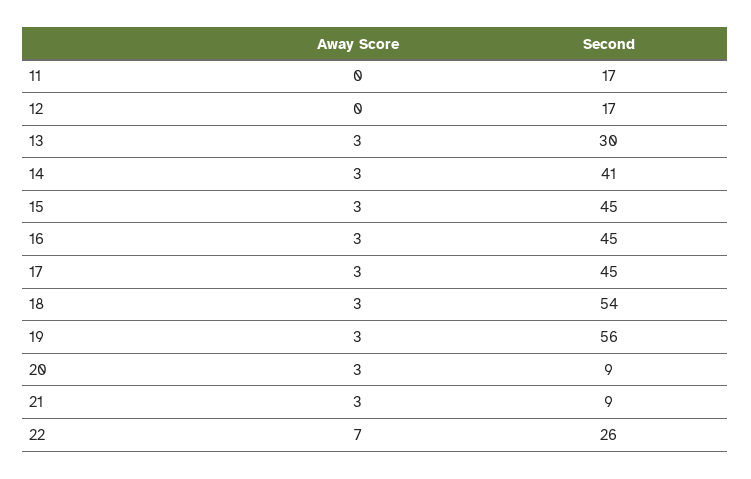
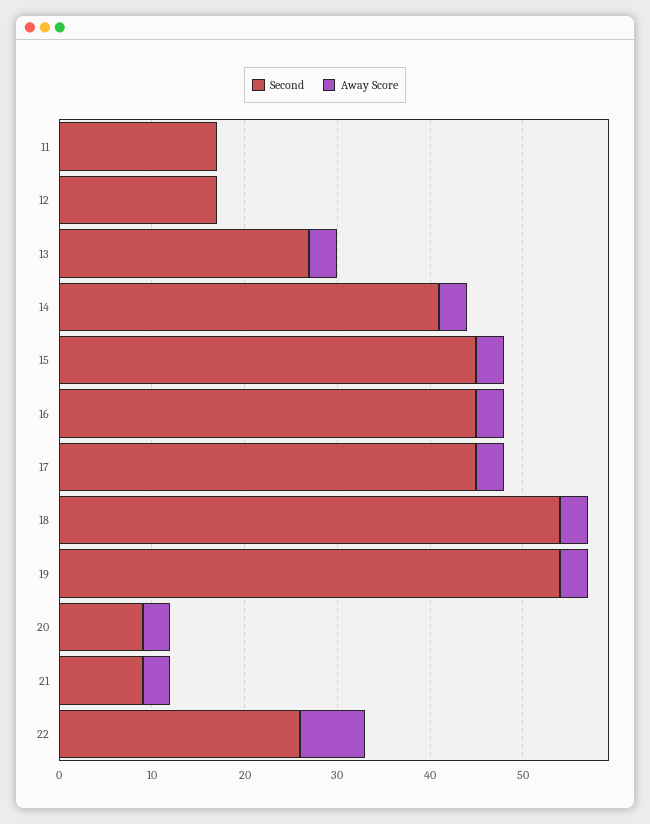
  {
    "Away Score": {
      "11": 0,
      "12": 0,
      "13": 3,
      "14": 3,
      "15": 3,
      "16": 3,
      "17": 3,
      "18": 3,
      "19": 3,
      "20": 3,
      "21": 3,
      "22": 7
    },
    "Second": {
      "11": 17,
      "12": 17,
-     "13": 30,
+     "13": 27,
      "14": 41,
      "15": 45,
      "16": 45,
      "17": 45,
      "18": 54,
-     "19": 56,
+     "19": 54,
      "20": 9,
      "21": 9,
      "22": 26
    }
  }

